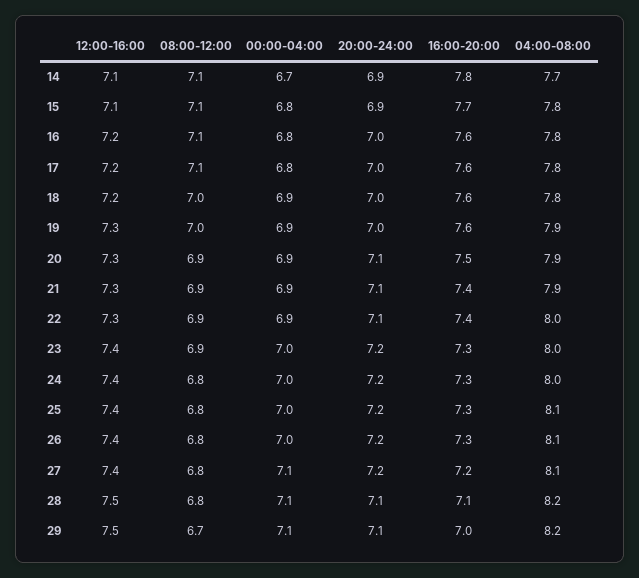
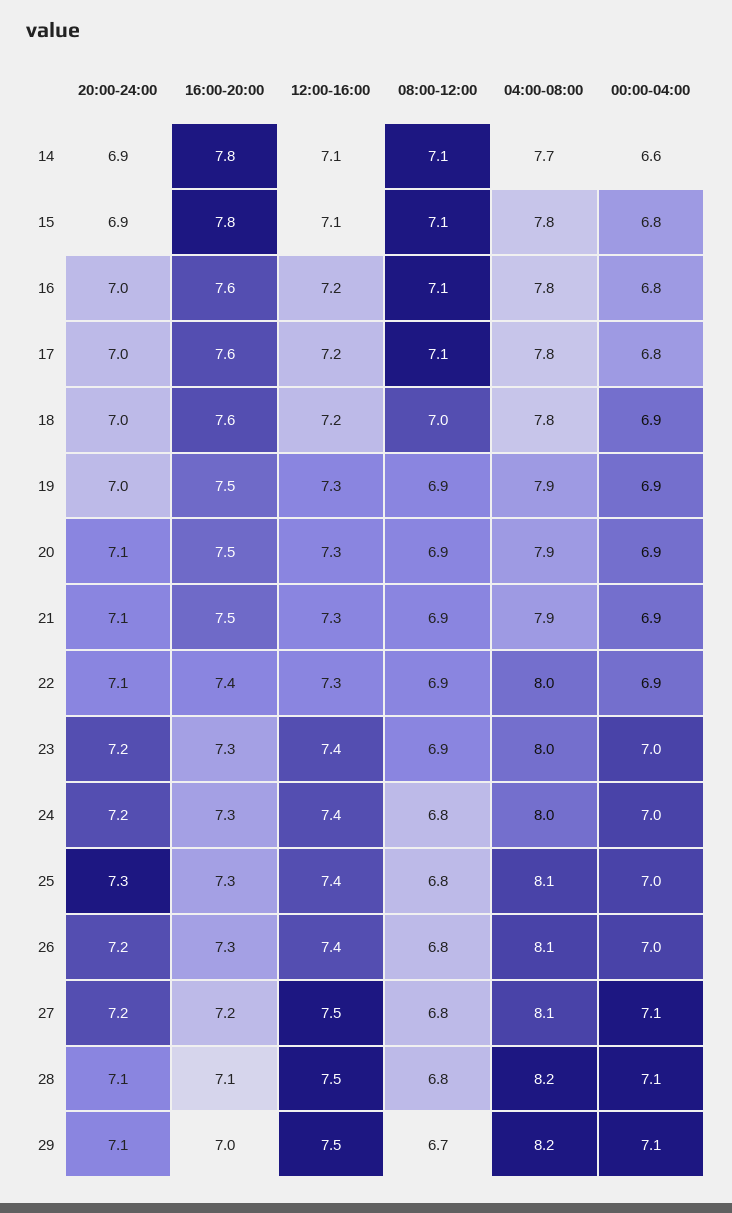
  {
    "12:00-16:00": {
      "14": 7.1,
      "15": 7.1,
      "16": 7.2,
      "17": 7.2,
      "18": 7.2,
      "19": 7.3,
      "20": 7.3,
      "21": 7.3,
      "22": 7.3,
      "23": 7.4,
      "24": 7.4,
      "25": 7.4,
      "26": 7.4,
-     "27": 7.4,
+     "27": 7.5,
      "28": 7.5,
      "29": 7.5
    },
    "08:00-12:00": {
      "14": 7.1,
      "15": 7.1,
      "16": 7.1,
      "17": 7.1,
      "18": 7,
-     "19": 7,
+     "19": 6.9,
      "20": 6.9,
      "21": 6.9,
      "22": 6.9,
      "23": 6.9,
      "24": 6.8,
      "25": 6.8,
      "26": 6.8,
      "27": 6.8,
      "28": 6.8,
      "29": 6.7
    },
    "00:00-04:00": {
-     "14": 6.7,
+     "14": 6.6,
      "15": 6.8,
      "16": 6.8,
      "17": 6.8,
      "18": 6.9,
      "19": 6.9,
      "20": 6.9,
      "21": 6.9,
      "22": 6.9,
      "23": 7,
      "24": 7,
      "25": 7,
      "26": 7,
      "27": 7.1,
      "28": 7.1,
      "29": 7.1
    },
    "20:00-24:00": {
      "14": 6.9,
      "15": 6.9,
      "16": 7,
      "17": 7,
      "18": 7,
      "19": 7,
      "20": 7.1,
      "21": 7.1,
      "22": 7.1,
      "23": 7.2,
      "24": 7.2,
-     "25": 7.2,
+     "25": 7.3,
      "26": 7.2,
      "27": 7.2,
      "28": 7.1,
      "29": 7.1
    },
    "16:00-20:00": {
      "14": 7.8,
-     "15": 7.7,
+     "15": 7.8,
      "16": 7.6,
      "17": 7.6,
      "18": 7.6,
-     "19": 7.6,
+     "19": 7.5,
      "20": 7.5,
-     "21": 7.4,
+     "21": 7.5,
      "22": 7.4,
      "23": 7.3,
      "24": 7.3,
      "25": 7.3,
      "26": 7.3,
      "27": 7.2,
      "28": 7.1,
      "29": 7
    },
    "04:00-08:00": {
      "14": 7.7,
      "15": 7.8,
      "16": 7.8,
      "17": 7.8,
      "18": 7.8,
      "19": 7.9,
      "20": 7.9,
      "21": 7.9,
      "22": 8,
      "23": 8,
      "24": 8,
      "25": 8.1,
      "26": 8.1,
      "27": 8.1,
      "28": 8.2,
      "29": 8.2
    }
  }

